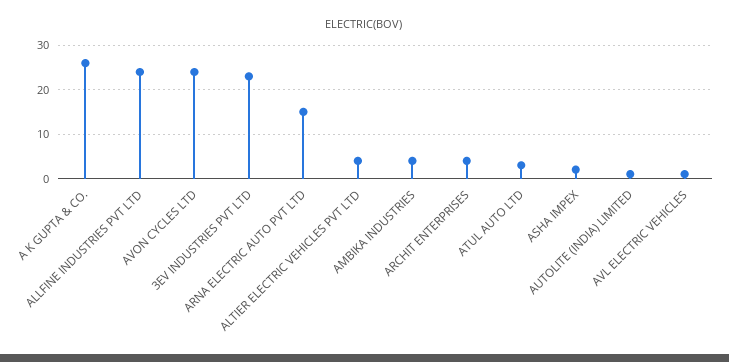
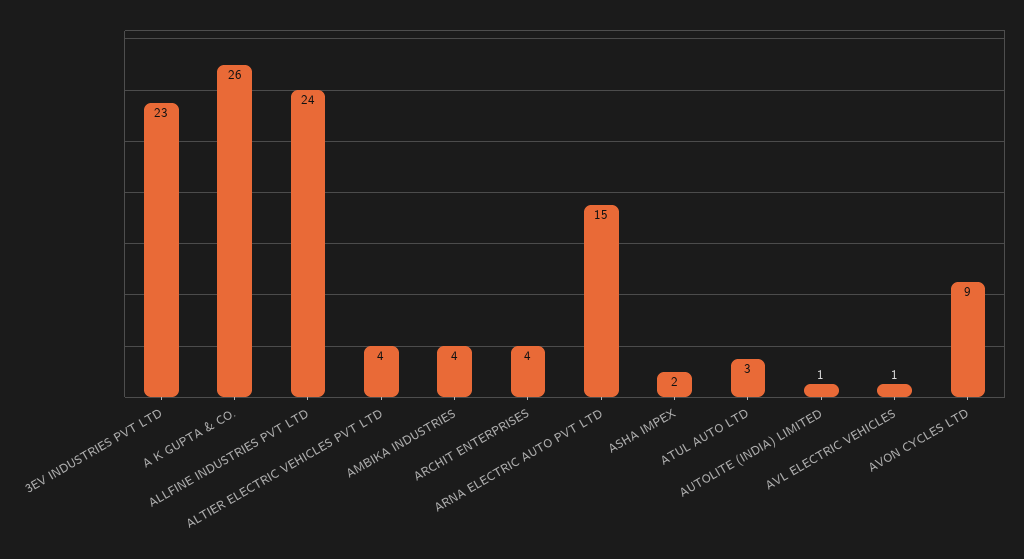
  {
    "A K GUPTA & CO.": 26,
    "ALLFINE INDUSTRIES PVT LTD": 24,
-   "AVON CYCLES LTD": 25,
+   "AVON CYCLES LTD": 9,
    "3EV INDUSTRIES PVT LTD": 23,
    "ARNA ELECTRIC AUTO PVT LTD": 15,
    "ALTIER ELECTRIC VEHICLES PVT LTD": 4,
    "AMBIKA INDUSTRIES": 4,
    "ARCHIT ENTERPRISES": 4,
    "ATUL AUTO LTD": 3,
    "ASHA IMPEX": 2,
    "AUTOLITE (INDIA) LIMITED": 1,
    "AVL ELECTRIC VEHICLES": 1
  }

